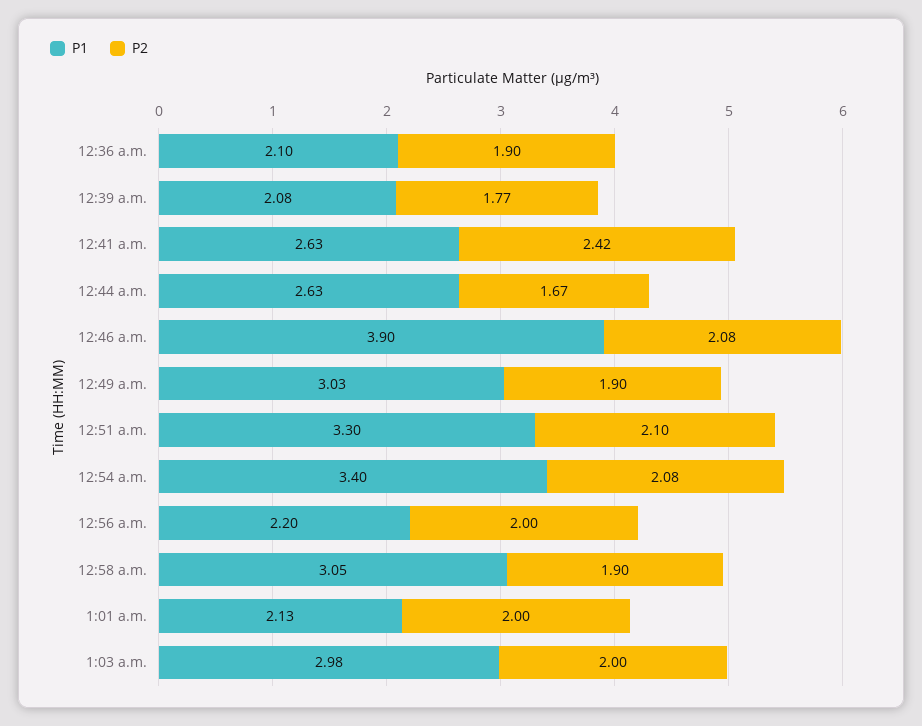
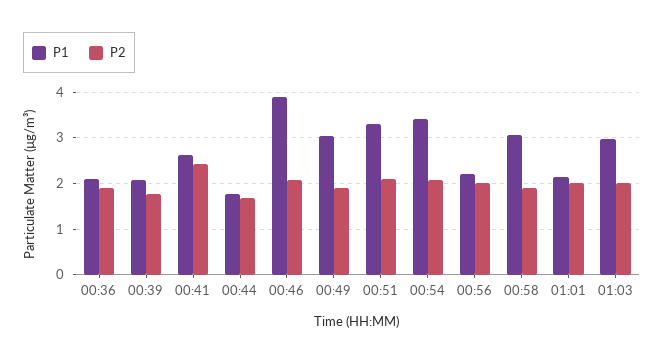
  {
    "P1": {
      "12:36 a.m.": 2.1,
      "12:39 a.m.": 2.08,
      "12:41 a.m.": 2.63,
-     "12:44 a.m.": 2.63,
+     "12:44 a.m.": 1.8,
      "12:46 a.m.": 3.9,
      "12:49 a.m.": 3.03,
      "12:51 a.m.": 3.3,
      "12:54 a.m.": 3.4,
      "12:56 a.m.": 2.2,
      "12:58 a.m.": 3.05,
      "1:01 a.m.": 2.13,
      "1:03 a.m.": 2.98
    },
    "P2": {
      "12:36 a.m.": 1.9,
      "12:39 a.m.": 1.77,
      "12:41 a.m.": 2.42,
      "12:44 a.m.": 1.67,
      "12:46 a.m.": 2.08,
      "12:49 a.m.": 1.9,
      "12:51 a.m.": 2.1,
      "12:54 a.m.": 2.08,
      "12:56 a.m.": 2,
      "12:58 a.m.": 1.9,
      "1:01 a.m.": 2,
      "1:03 a.m.": 2
    }
  }

